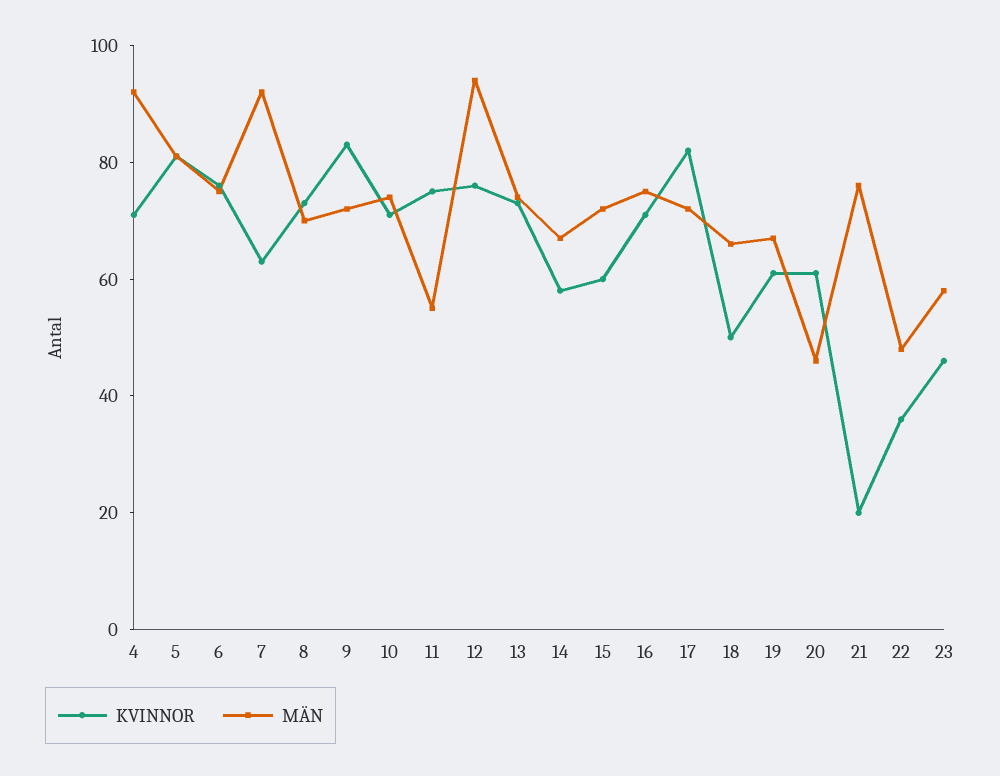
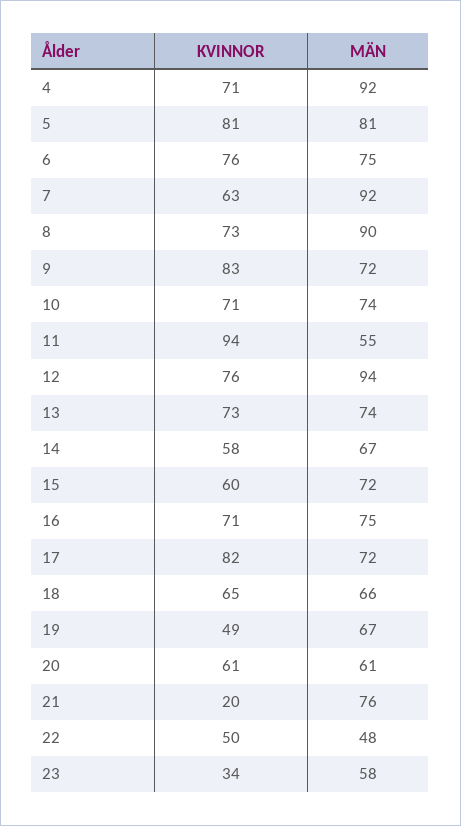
  {
    "KVINNOR": {
      "4": 71,
      "5": 81,
      "6": 76,
      "7": 63,
      "8": 73,
      "9": 83,
      "10": 71,
-     "11": 75,
+     "11": 94,
      "12": 76,
      "13": 73,
      "14": 58,
      "15": 60,
      "16": 71,
      "17": 82,
-     "18": 50,
+     "18": 65,
-     "19": 60,
+     "19": 49,
      "20": 61,
      "21": 20,
-     "22": 35,
+     "22": 50,
-     "23": 45
+     "23": 34
    },
    "MÄN": {
      "4": 92,
      "5": 81,
      "6": 75,
      "7": 92,
-     "8": 70,
+     "8": 90,
      "9": 72,
      "10": 74,
      "11": 55,
      "12": 94,
      "13": 74,
      "14": 67,
      "15": 72,
      "16": 75,
      "17": 72,
      "18": 66,
      "19": 67,
-     "20": 45,
+     "20": 61,
      "21": 76,
      "22": 48,
      "23": 58
    }
  }

